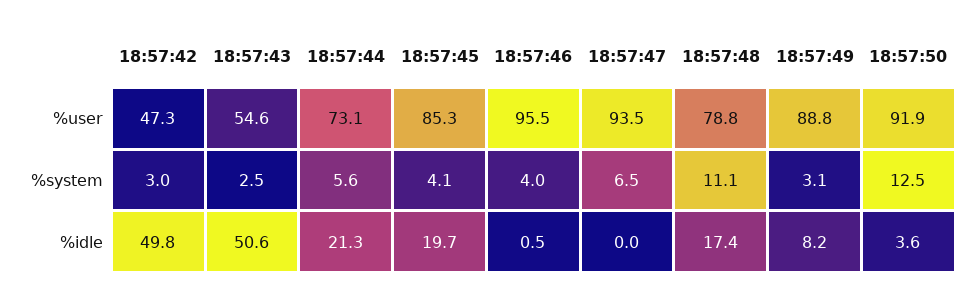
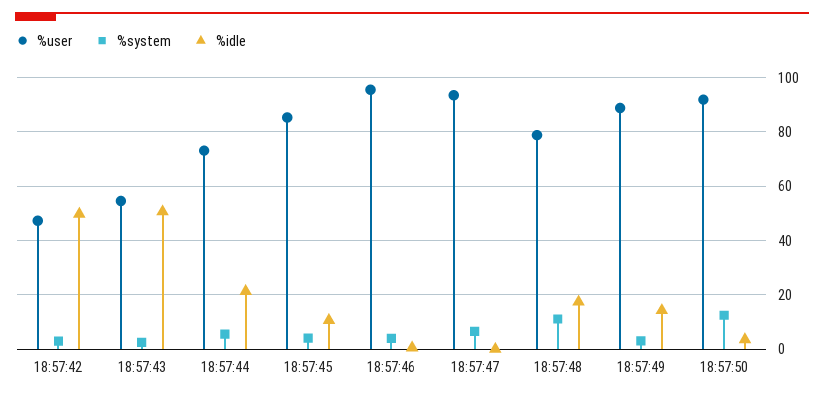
  {
    "%user": {
      "18:57:42": 47.3,
      "18:57:43": 54.6,
      "18:57:44": 73.1,
      "18:57:45": 85.3,
      "18:57:46": 95.5,
      "18:57:47": 93.5,
      "18:57:48": 78.8,
      "18:57:49": 88.8,
      "18:57:50": 91.9
    },
    "%system": {
      "18:57:42": 3,
      "18:57:43": 2.5,
      "18:57:44": 5.6,
      "18:57:45": 4.1,
      "18:57:46": 4,
      "18:57:47": 6.5,
      "18:57:48": 11.1,
      "18:57:49": 3.1,
      "18:57:50": 12.5
    },
    "%idle": {
      "18:57:42": 49.8,
      "18:57:43": 50.6,
      "18:57:44": 21.3,
-     "18:57:45": 19.7,
+     "18:57:45": 10,
      "18:57:46": 0.5,
      "18:57:47": 0,
      "18:57:48": 17.4,
-     "18:57:49": 8.2,
+     "18:57:49": 15,
      "18:57:50": 3.6
    }
  }

